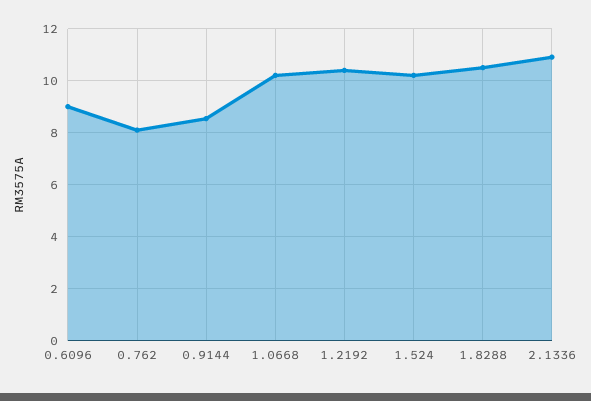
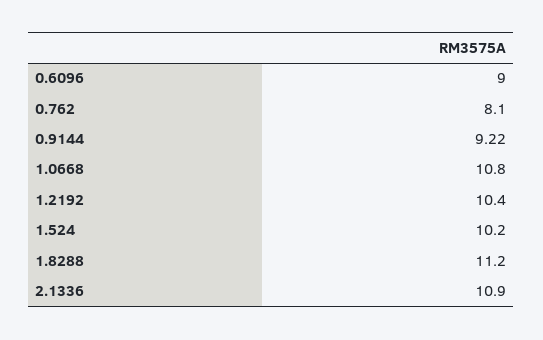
  {
    "0.6096": 9,
    "0.762": 8.1,
-   "0.9144": 8.5,
+   "0.9144": 9.22,
-   "1.0668": 10.25,
+   "1.0668": 10.8,
    "1.2192": 10.4,
    "1.524": 10.2,
-   "1.8288": 10.5,
+   "1.8288": 11.2,
    "2.1336": 10.9
  }

